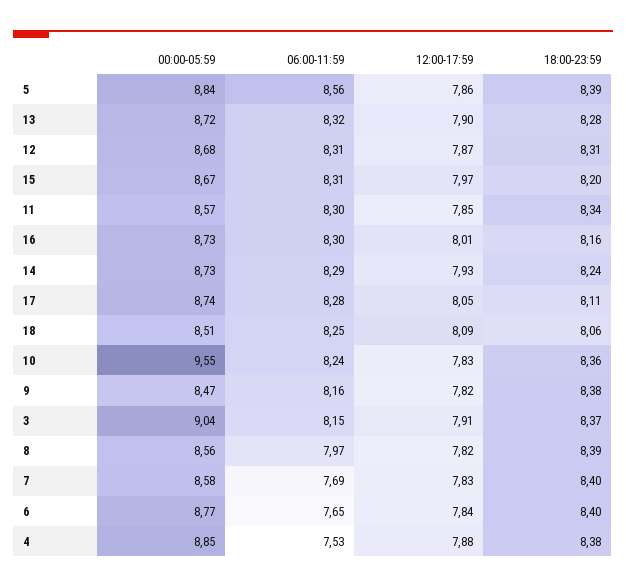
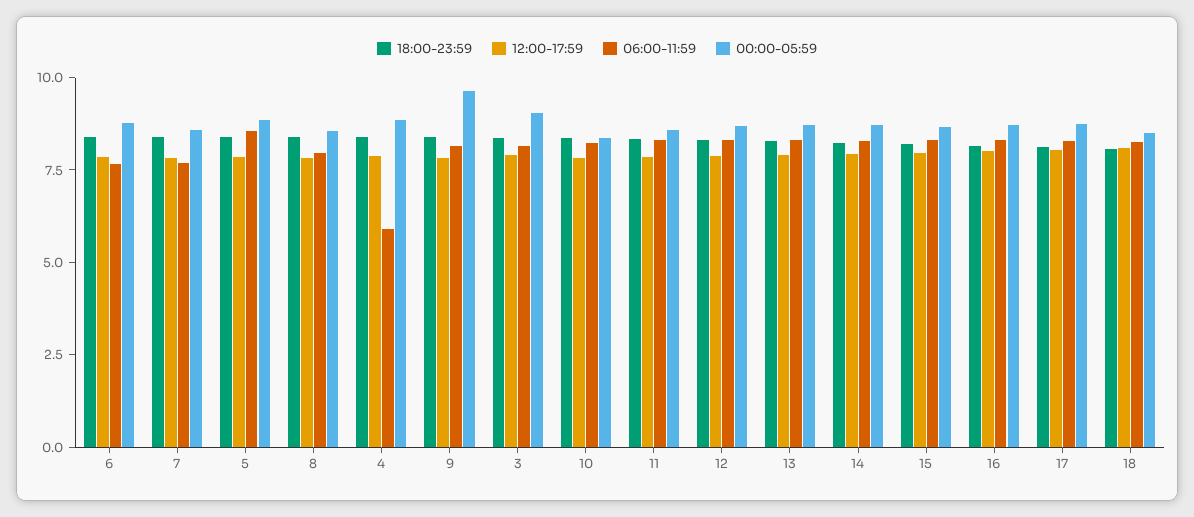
  {
    "00:00-05:59": {
      "5": 8.84,
      "13": 8.72,
      "12": 8.68,
      "15": 8.67,
      "11": 8.57,
      "16": 8.73,
      "14": 8.73,
      "17": 8.74,
      "18": 8.51,
-     "10": 9.55,
+     "10": 8.5,
-     "9": 8.47,
+     "9": 9.5,
      "3": 9.04,
      "8": 8.56,
      "7": 8.58,
      "6": 8.77,
      "4": 8.85
    },
    "06:00-11:59": {
      "5": 8.56,
      "13": 8.32,
      "12": 8.31,
      "15": 8.31,
      "11": 8.3,
      "16": 8.3,
      "14": 8.29,
      "17": 8.28,
      "18": 8.25,
      "10": 8.24,
      "9": 8.16,
      "3": 8.15,
      "8": 7.97,
      "7": 7.69,
      "6": 7.65,
-     "4": 7.53
+     "4": 6
    },
    "12:00-17:59": {
      "5": 7.86,
      "13": 7.9,
      "12": 7.87,
      "15": 7.97,
      "11": 7.85,
      "16": 8.01,
      "14": 7.93,
      "17": 8.05,
      "18": 8.09,
      "10": 7.83,
      "9": 7.82,
      "3": 7.91,
      "8": 7.82,
      "7": 7.83,
      "6": 7.84,
      "4": 7.88
    },
    "18:00-23:59": {
      "5": 8.39,
      "13": 8.28,
      "12": 8.31,
      "15": 8.2,
      "11": 8.34,
      "16": 8.16,
      "14": 8.24,
      "17": 8.11,
      "18": 8.06,
      "10": 8.36,
      "9": 8.38,
      "3": 8.37,
      "8": 8.39,
      "7": 8.4,
      "6": 8.4,
      "4": 8.38
    }
  }

